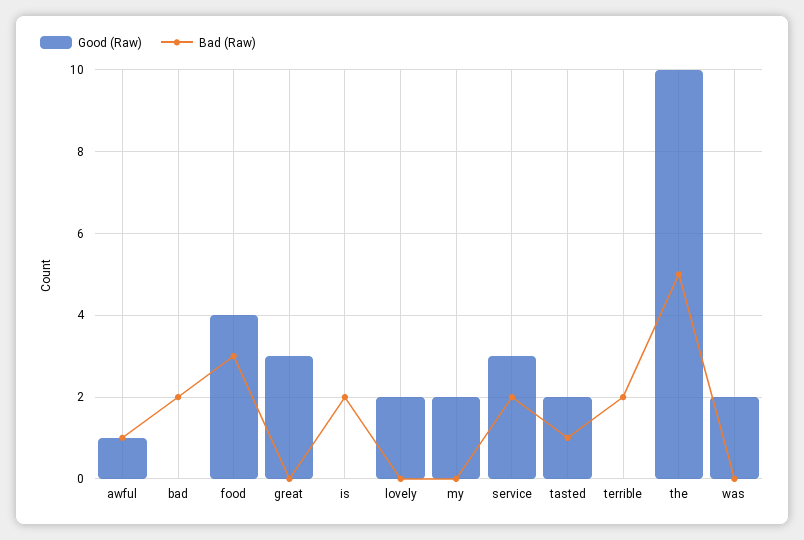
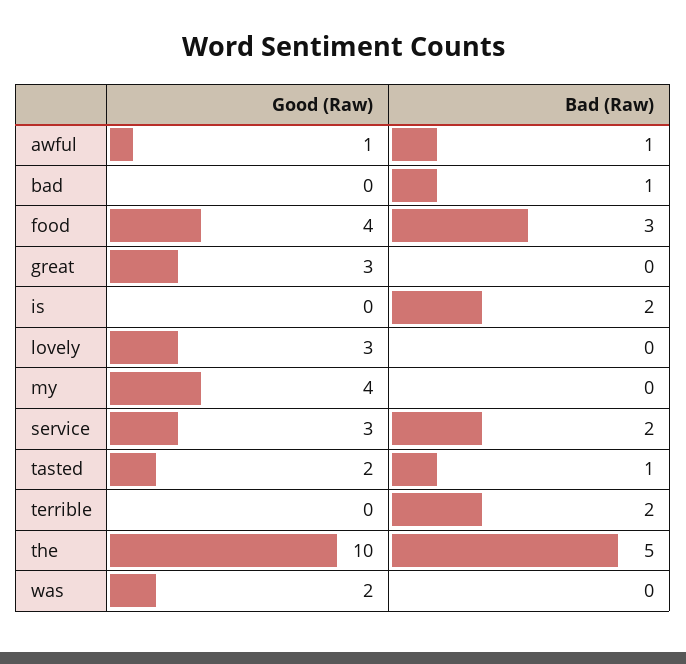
  {
    "Good (Raw)": {
      "awful": 1,
      "bad": 0,
      "food": 4,
      "great": 3,
      "is": 0,
-     "lovely": 2,
+     "lovely": 3,
-     "my": 2,
+     "my": 4,
      "service": 3,
      "tasted": 2,
      "terrible": 0,
      "the": 10,
      "was": 2
    },
    "Bad (Raw)": {
      "awful": 1,
-     "bad": 2,
+     "bad": 1,
      "food": 3,
      "great": 0,
      "is": 2,
      "lovely": 0,
      "my": 0,
      "service": 2,
      "tasted": 1,
      "terrible": 2,
      "the": 5,
      "was": 0
    }
  }

